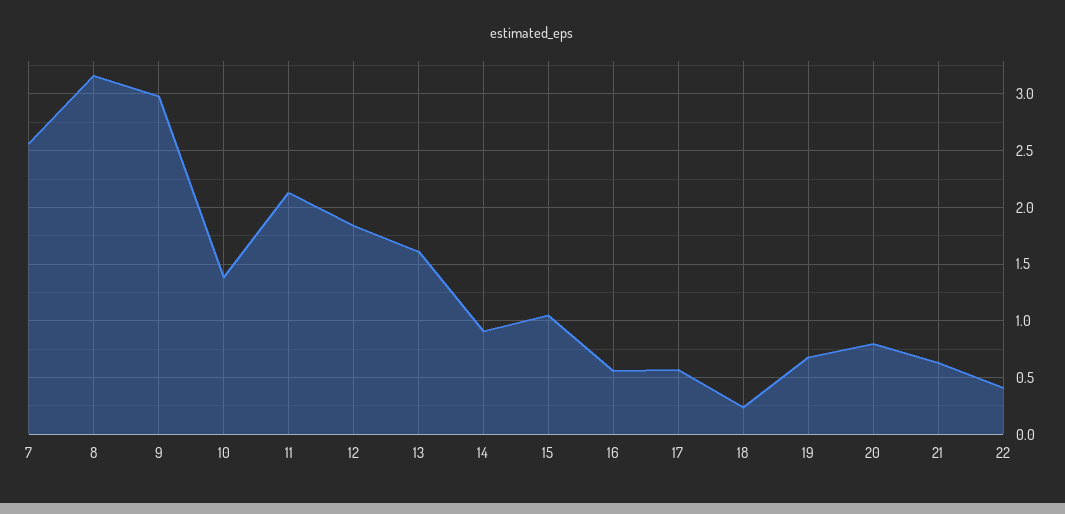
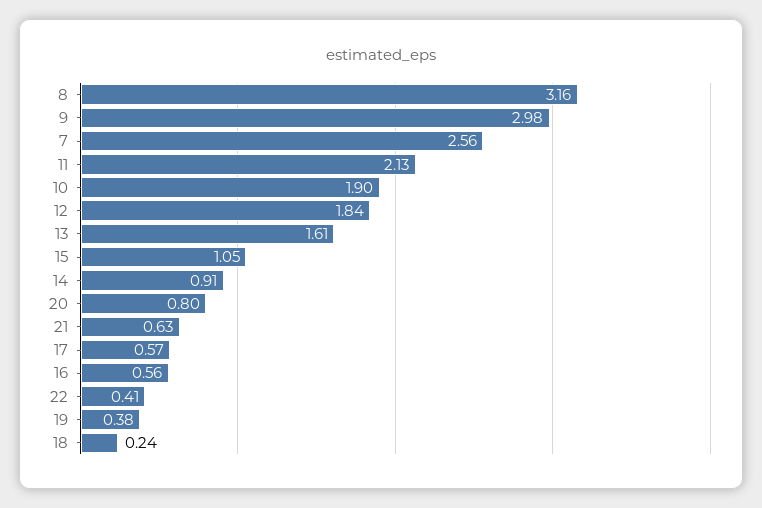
  {
    "7": 2.56,
    "8": 3.16,
    "9": 2.98,
-   "10": 1.4,
+   "10": 1.9,
    "11": 2.13,
    "12": 1.84,
    "13": 1.61,
    "14": 0.91,
    "15": 1.05,
    "16": 0.56,
    "17": 0.57,
    "18": 0.24,
-   "19": 0.7,
+   "19": 0.38,
    "20": 0.8,
    "21": 0.63,
    "22": 0.41
  }

